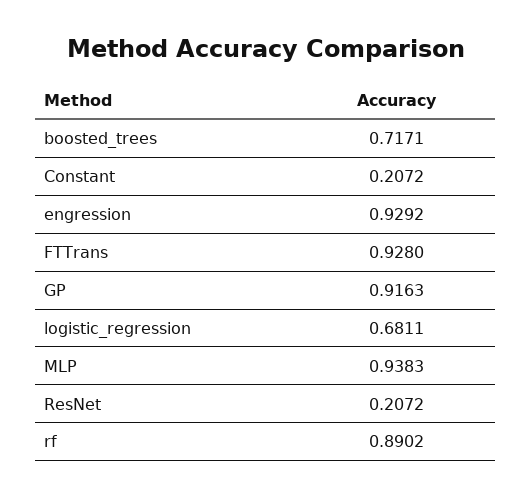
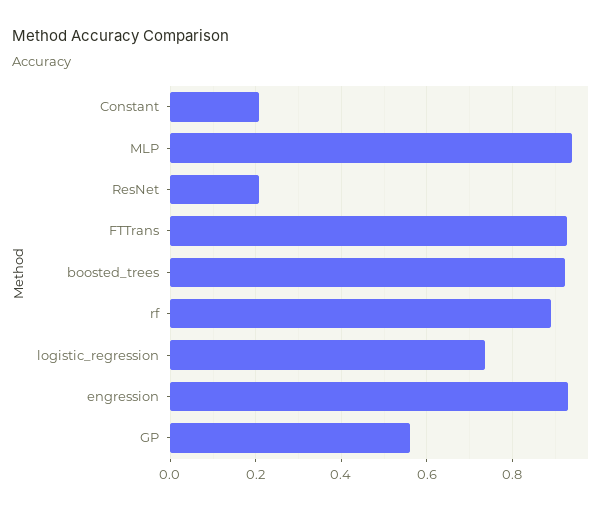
  {
-   "boosted_trees": 0.7171,
+   "boosted_trees": 0.92,
    "Constant": 0.2072,
    "engression": 0.9292,
    "FTTrans": 0.928,
-   "GP": 0.9163,
+   "GP": 0.56,
-   "logistic_regression": 0.6811,
+   "logistic_regression": 0.74,
    "MLP": 0.9383,
    "ResNet": 0.2072,
    "rf": 0.8902
  }

